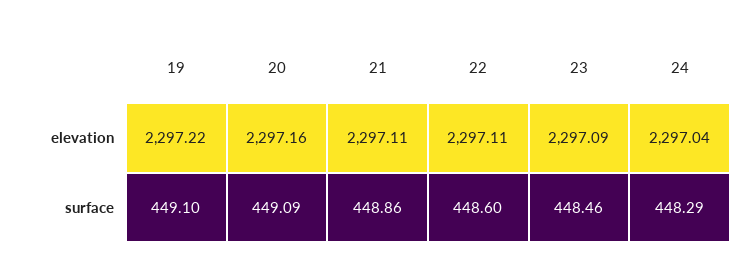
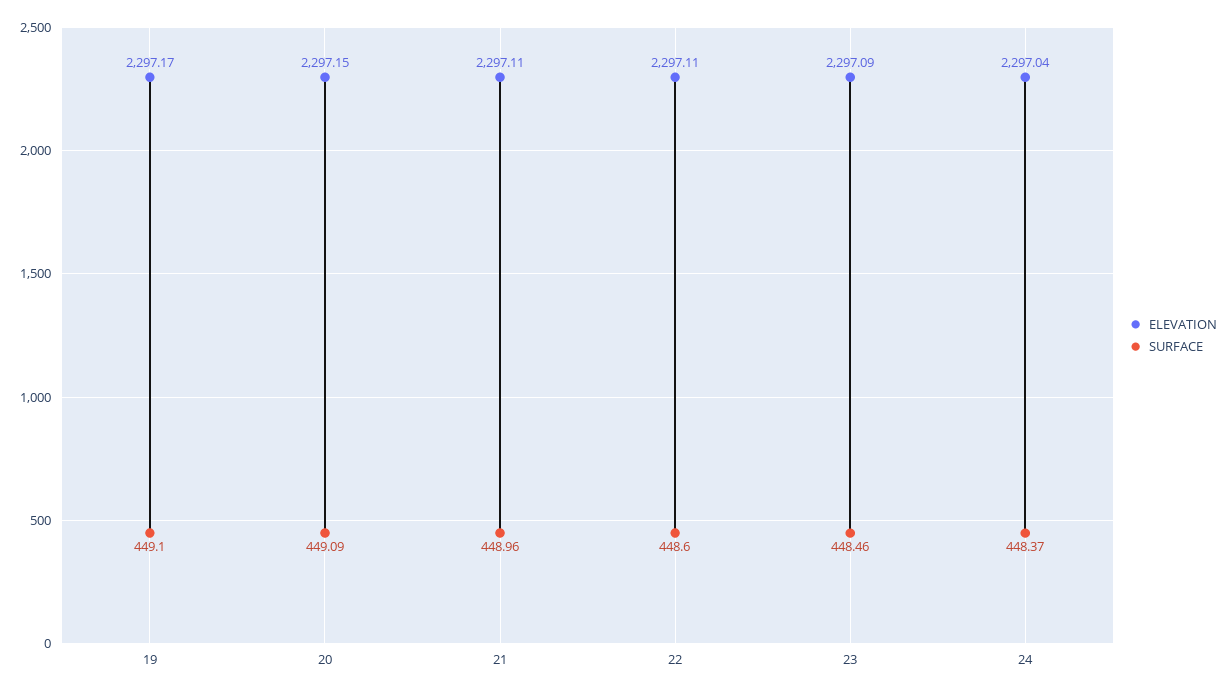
  {
    "elevation": {
-     "19": 2297.22,
+     "19": 2297.17,
-     "20": 2297.16,
+     "20": 2297.15,
      "21": 2297.11,
      "22": 2297.11,
      "23": 2297.09,
      "24": 2297.04
    },
    "surface": {
      "19": 449.1,
      "20": 449.09,
-     "21": 448.86,
+     "21": 448.96,
      "22": 448.6,
      "23": 448.46,
-     "24": 448.29
+     "24": 448.37
    }
  }

